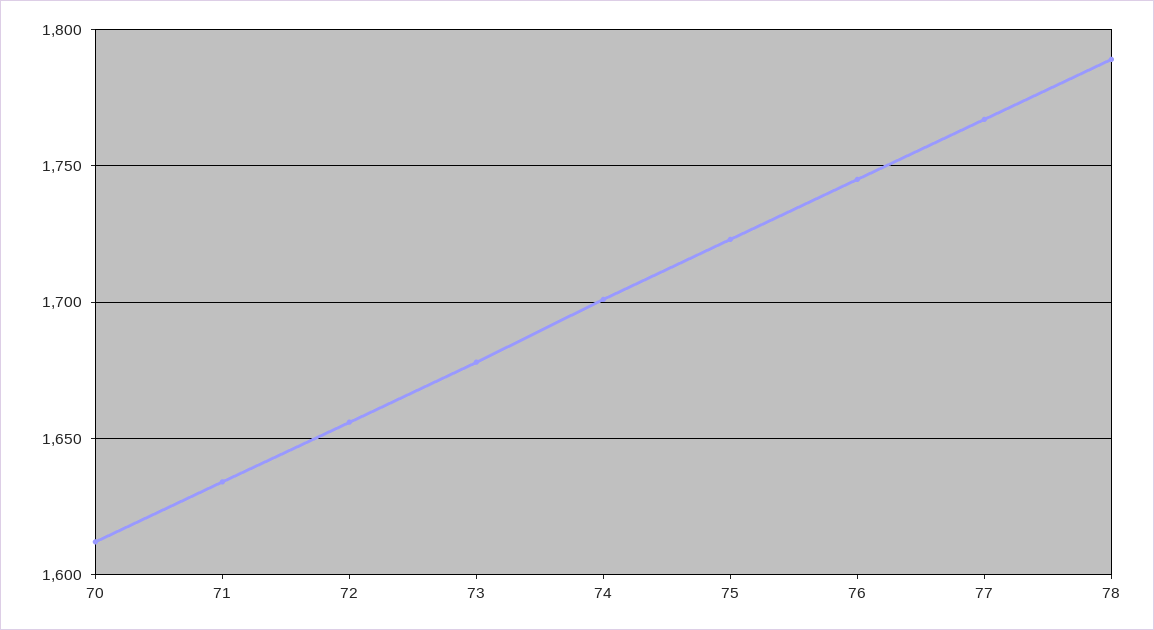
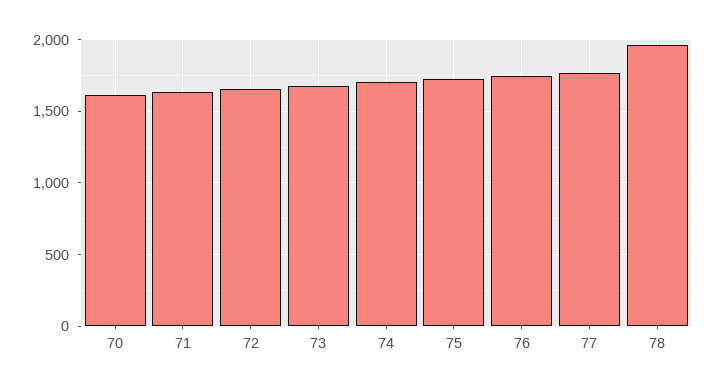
  {
    "70": 1610,
    "71": 1635,
    "72": 1655,
    "73": 1680,
    "74": 1700,
    "75": 1725,
    "76": 1745,
    "77": 1765,
-   "78": 1790
+   "78": 1950
  }

